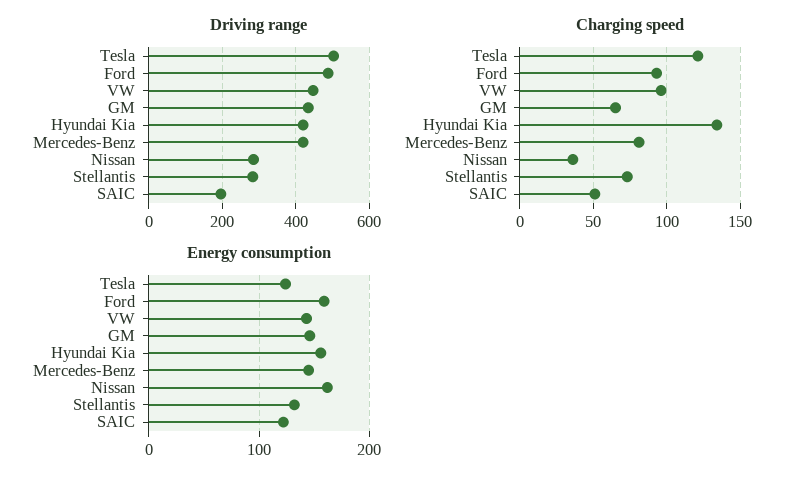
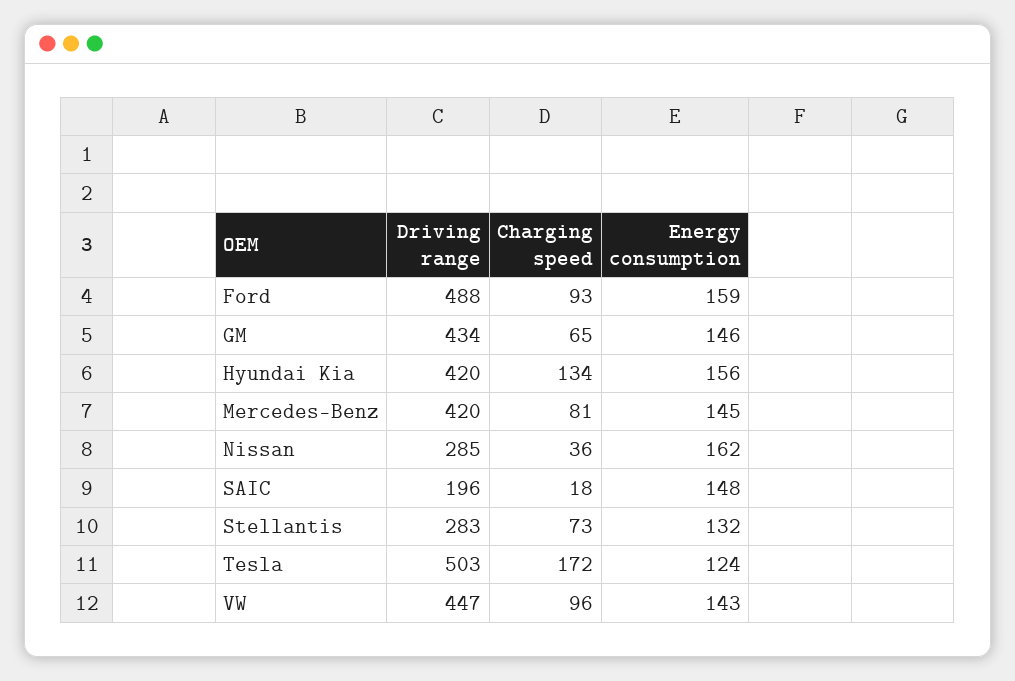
  {
    "Driving range": {
      "Tesla": 503,
      "Ford": 488,
      "VW": 447,
      "GM": 434,
      "Hyundai Kia": 420,
      "Mercedes-Benz": 420,
      "Nissan": 285,
      "Stellantis": 283,
      "SAIC": 196
    },
    "Charging speed": {
-     "Tesla": 120,
+     "Tesla": 172,
      "Ford": 93,
      "VW": 96,
      "GM": 65,
      "Hyundai Kia": 134,
      "Mercedes-Benz": 81,
      "Nissan": 36,
      "Stellantis": 73,
-     "SAIC": 50
+     "SAIC": 18
    },
    "Energy consumption": {
      "Tesla": 124,
      "Ford": 159,
      "VW": 143,
      "GM": 146,
      "Hyundai Kia": 156,
      "Mercedes-Benz": 145,
      "Nissan": 162,
      "Stellantis": 132,
-     "SAIC": 120
+     "SAIC": 148
    }
  }

